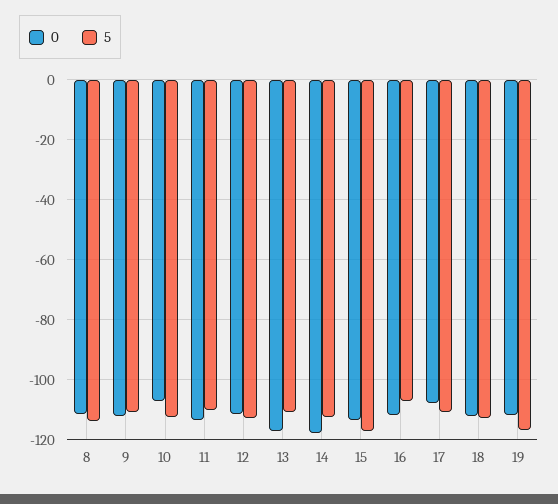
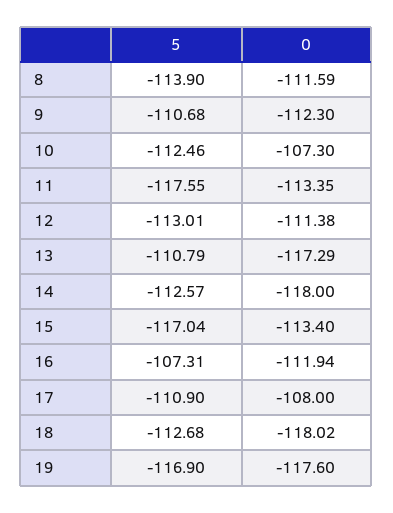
  {
    "0": {
      "8": -111.59,
      "9": -112.3,
      "10": -107.3,
      "11": -113.35,
      "12": -111.38,
      "13": -117.29,
      "14": -118,
      "15": -113.4,
      "16": -111.94,
      "17": -108,
-     "18": -112.5,
+     "18": -118.02,
-     "19": -112.5
+     "19": -117.6
    },
    "5": {
      "8": -113.9,
      "9": -110.68,
      "10": -112.46,
-     "11": -110,
+     "11": -117.55,
      "12": -113.01,
      "13": -110.79,
      "14": -112.57,
      "15": -117.04,
      "16": -107.31,
      "17": -110.9,
      "18": -112.68,
      "19": -116.9
    }
  }

